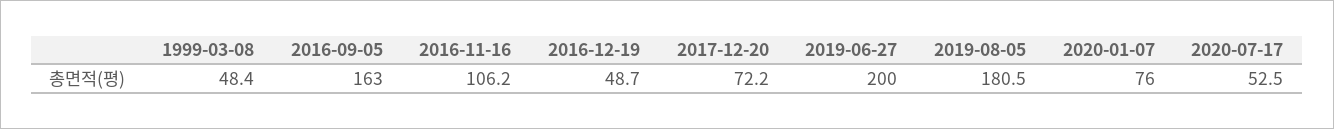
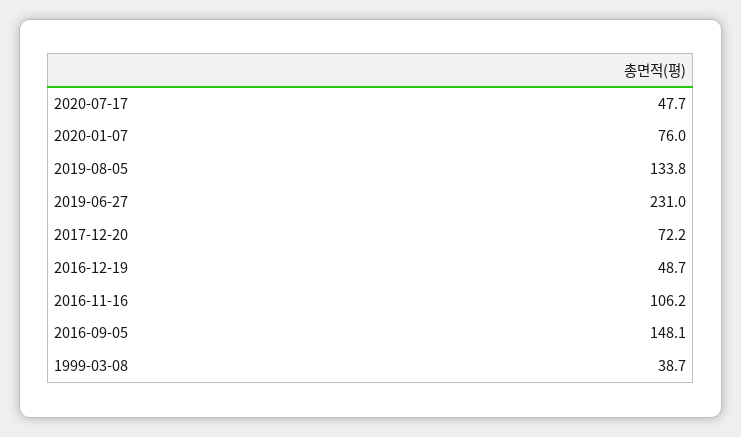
  {
-   "1999-03-08": 48.4,
+   "1999-03-08": 38.7,
-   "2016-09-05": 163,
+   "2016-09-05": 148.1,
    "2016-11-16": 106.2,
    "2016-12-19": 48.7,
    "2017-12-20": 72.2,
-   "2019-06-27": 200,
+   "2019-06-27": 231,
-   "2019-08-05": 180.5,
+   "2019-08-05": 133.8,
    "2020-01-07": 76,
-   "2020-07-17": 52.5
+   "2020-07-17": 47.7
  }

